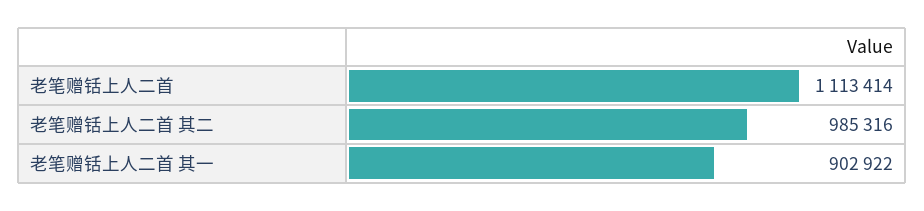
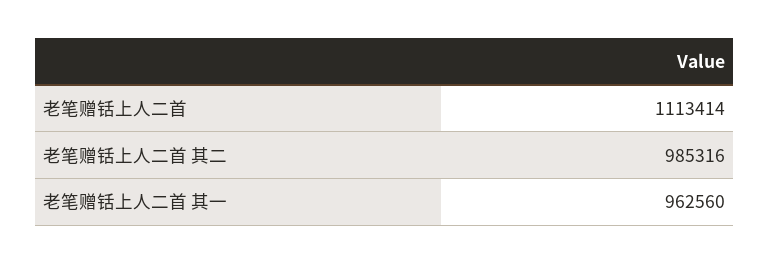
  {
    "老笔赠铦上人二首": 1113414,
    "老笔赠铦上人二首 其二": 985316,
-   "老笔赠铦上人二首 其一": 902922
+   "老笔赠铦上人二首 其一": 962560
  }

